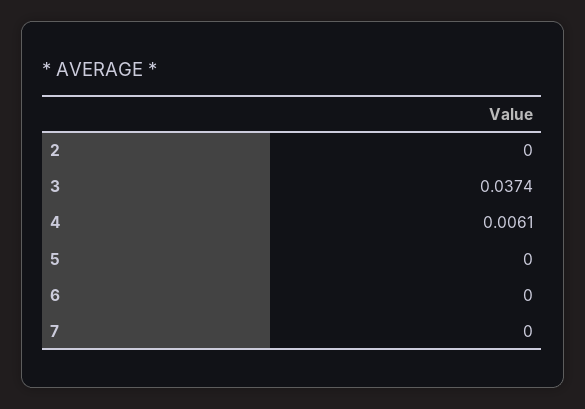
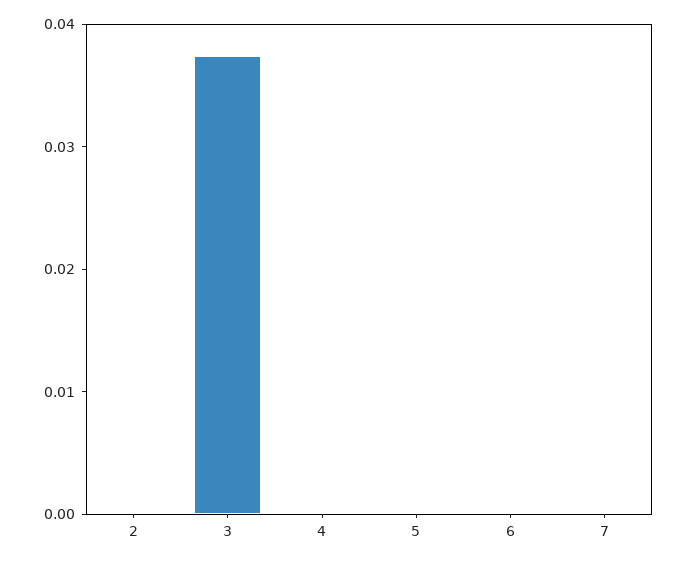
  {
    "2": 0,
    "3": 0.0374,
-   "4": 0.0061,
+   "4": 0,
    "5": 0,
    "6": 0,
    "7": 0
  }

